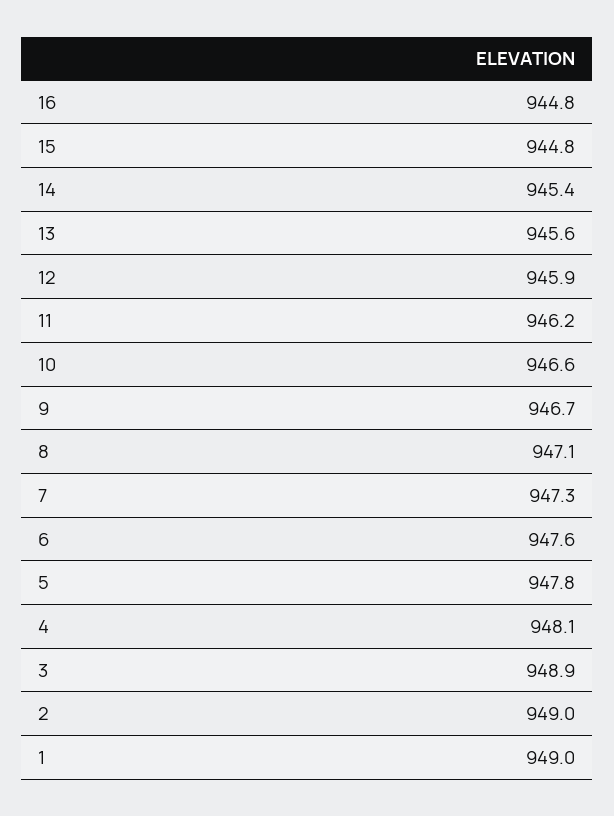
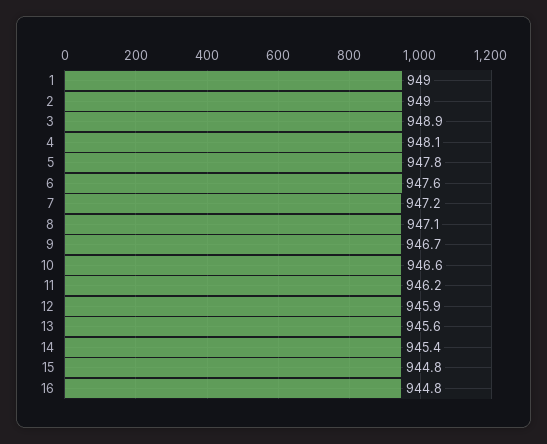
  {
    "16": 944.8,
    "15": 944.8,
    "14": 945.4,
    "13": 945.6,
    "12": 945.9,
    "11": 946.2,
    "10": 946.6,
    "9": 946.7,
    "8": 947.1,
-   "7": 947.3,
+   "7": 947.2,
    "6": 947.6,
    "5": 947.8,
    "4": 948.1,
    "3": 948.9,
    "2": 949,
    "1": 949
  }

